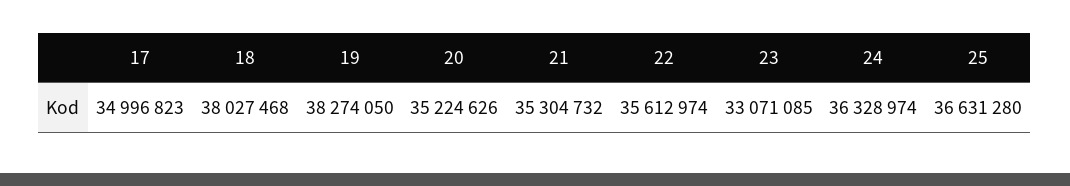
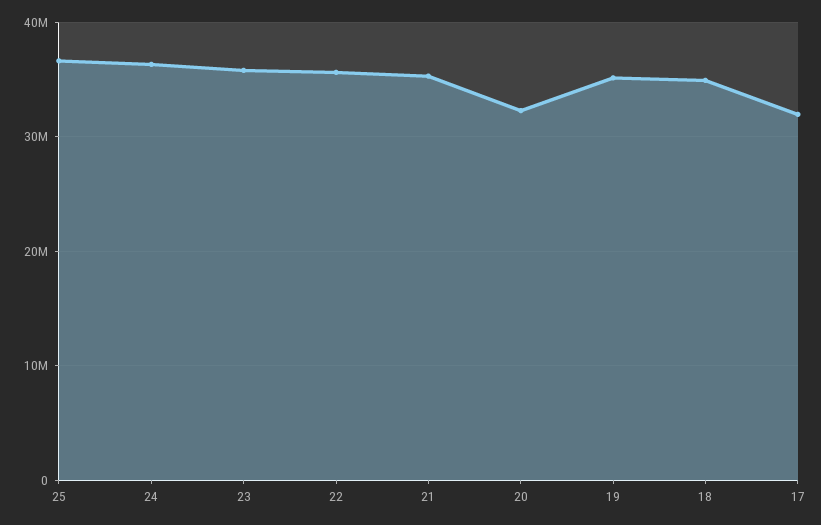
  {
-   "17": 34996823,
+   "17": 32000000,
-   "18": 38027468,
+   "18": 35000000,
-   "19": 38274050,
+   "19": 35000000,
-   "20": 35224626,
+   "20": 32000000,
    "21": 35304732,
    "22": 35612974,
-   "23": 33071085,
+   "23": 36000000,
    "24": 36328974,
    "25": 36631280
  }

